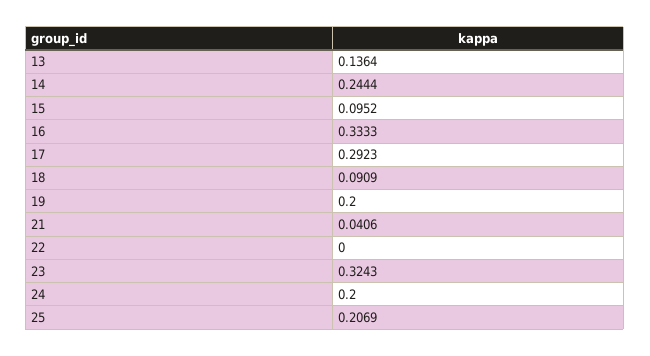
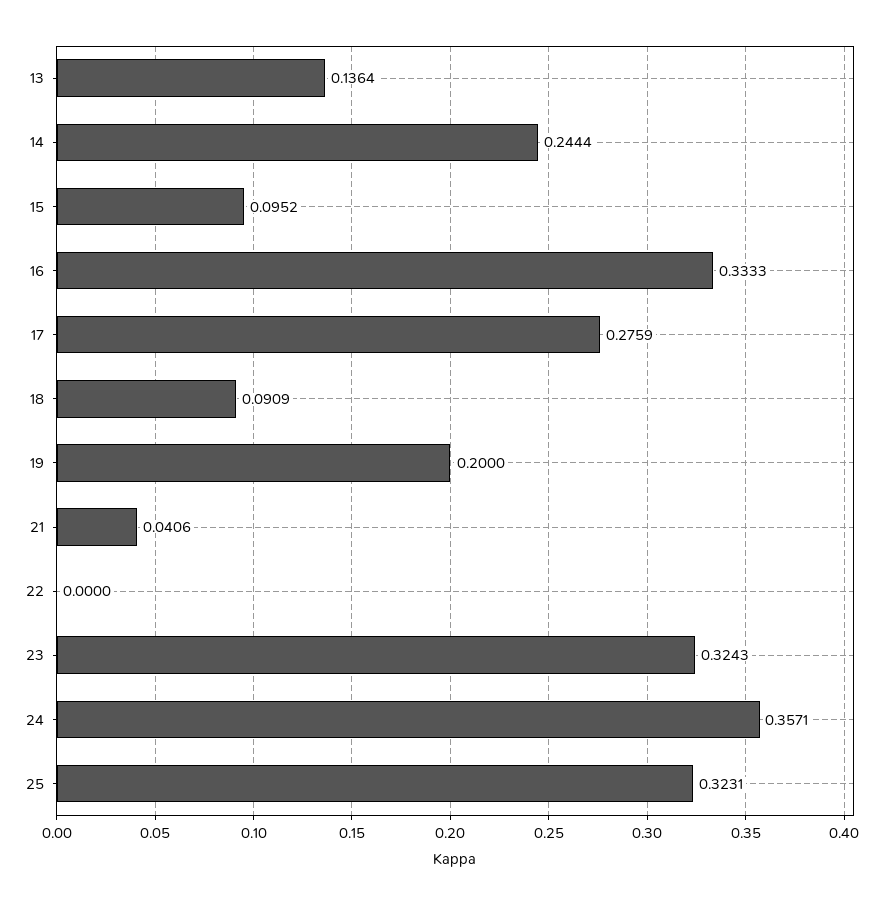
  {
    "13": 0.1364,
    "14": 0.2444,
    "15": 0.0952,
    "16": 0.3333,
-   "17": 0.2923,
+   "17": 0.2759,
    "18": 0.0909,
    "19": 0.2,
    "21": 0.0406,
    "22": 0,
    "23": 0.3243,
-   "24": 0.2,
+   "24": 0.3571,
-   "25": 0.2069
+   "25": 0.3231
  }

